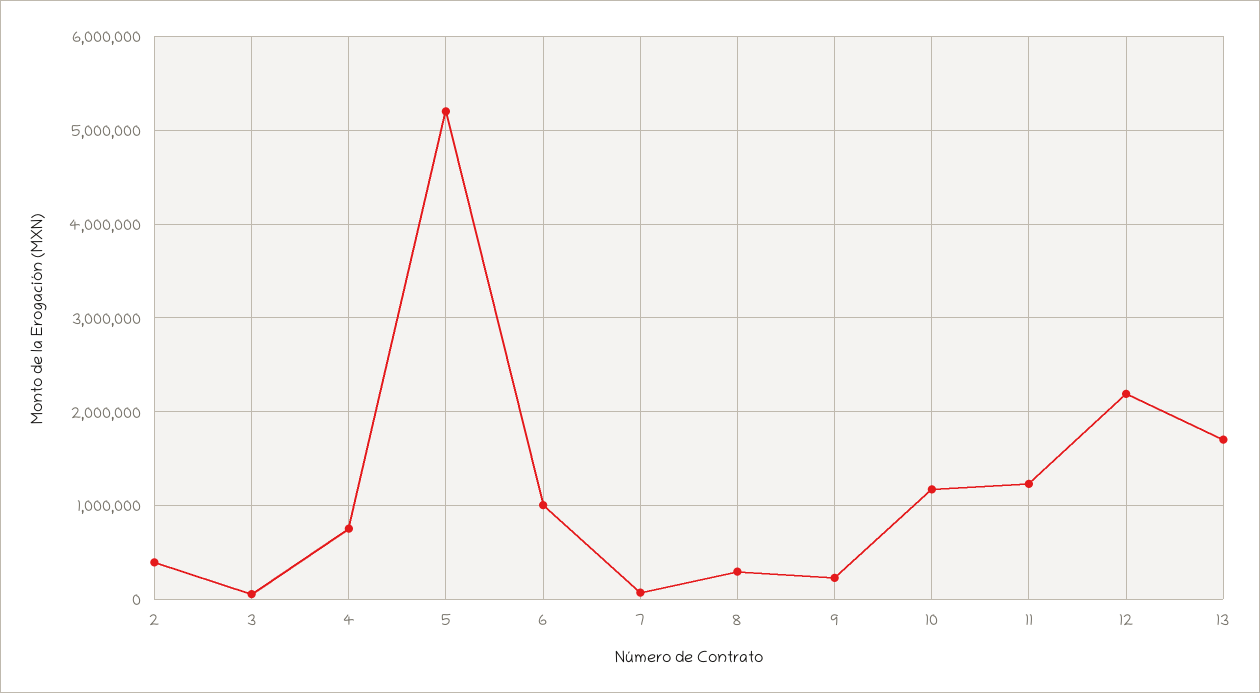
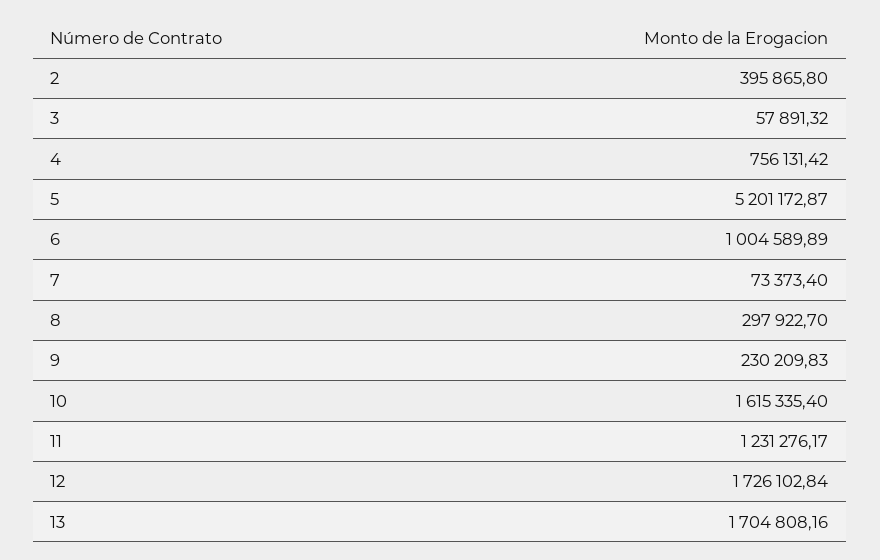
  {
    "2": 395865.8,
    "3": 57891.32,
    "4": 756131.42,
    "5": 5201172.87,
    "6": 1004589.89,
    "7": 73373.4,
    "8": 297922.7,
    "9": 230209.83,
-   "10": 1200000,
+   "10": 1615335.4,
    "11": 1231276.17,
-   "12": 2200000,
+   "12": 1726102.84,
    "13": 1704808.16
  }

